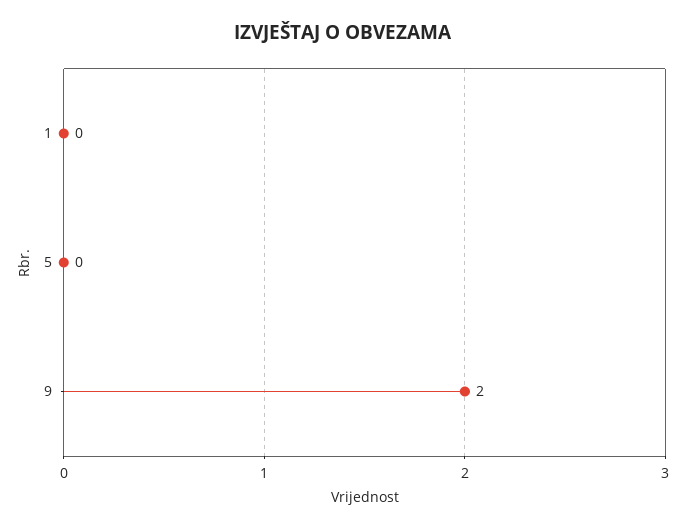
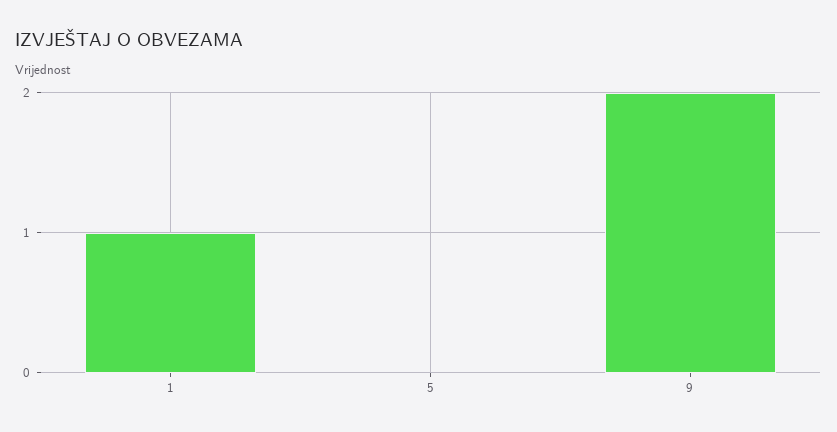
  {
-   "1": 0,
+   "1": 1,
    "5": 0,
    "9": 2
  }

